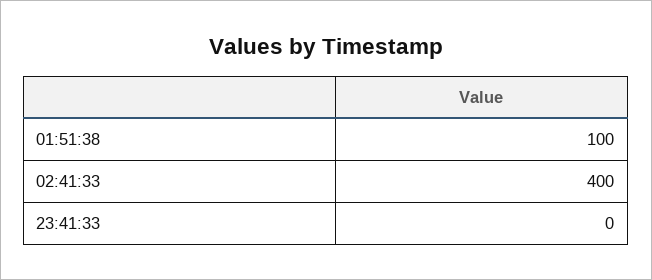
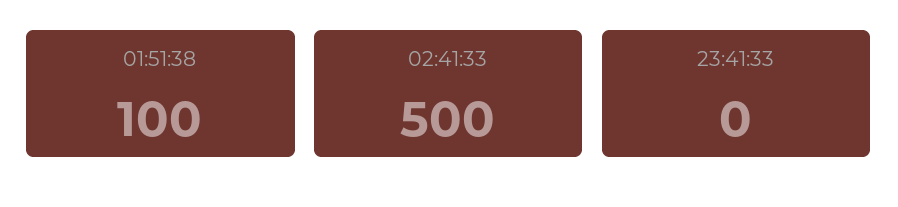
  {
    "01:51:38": 100,
-   "02:41:33": 400,
+   "02:41:33": 500,
    "23:41:33": 0
  }

